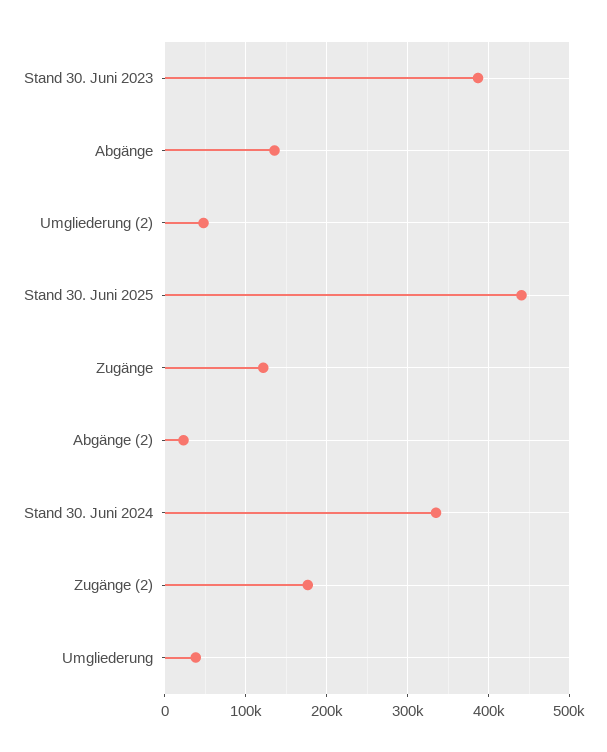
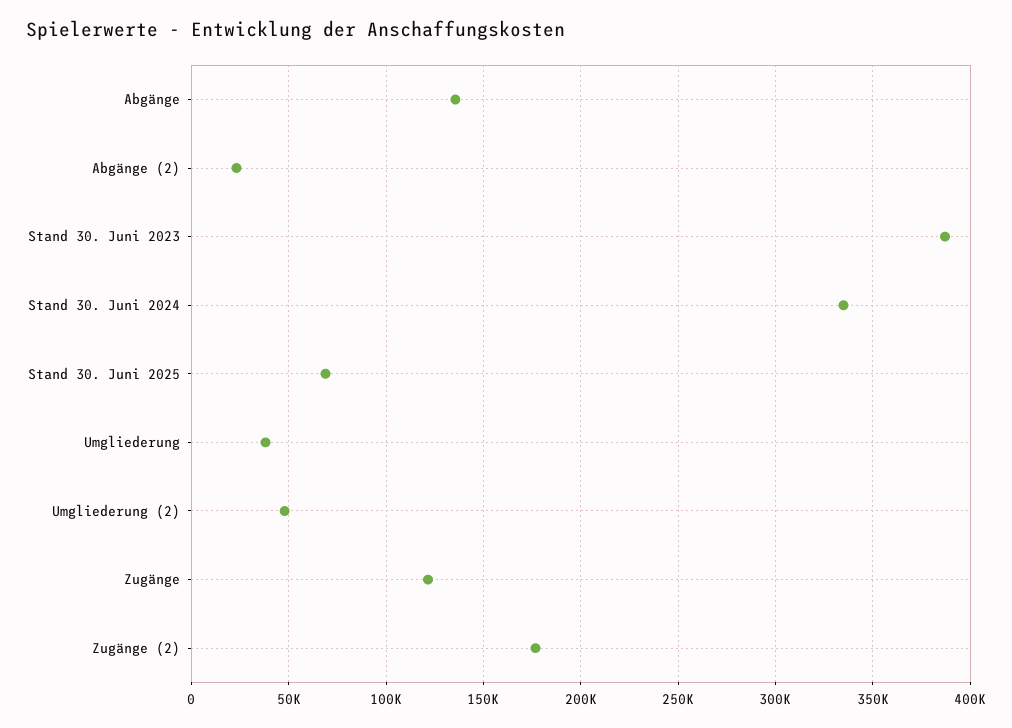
  {
    "Stand 30. Juni 2023": 385000,
    "Abgänge": 135000,
    "Umgliederung (2)": 50000,
-   "Stand 30. Juni 2025": 440000,
+   "Stand 30. Juni 2025": 70000,
    "Zugänge": 120000,
    "Abgänge (2)": 25000,
    "Stand 30. Juni 2024": 335000,
    "Zugänge (2)": 175000,
    "Umgliederung": 40000
  }

